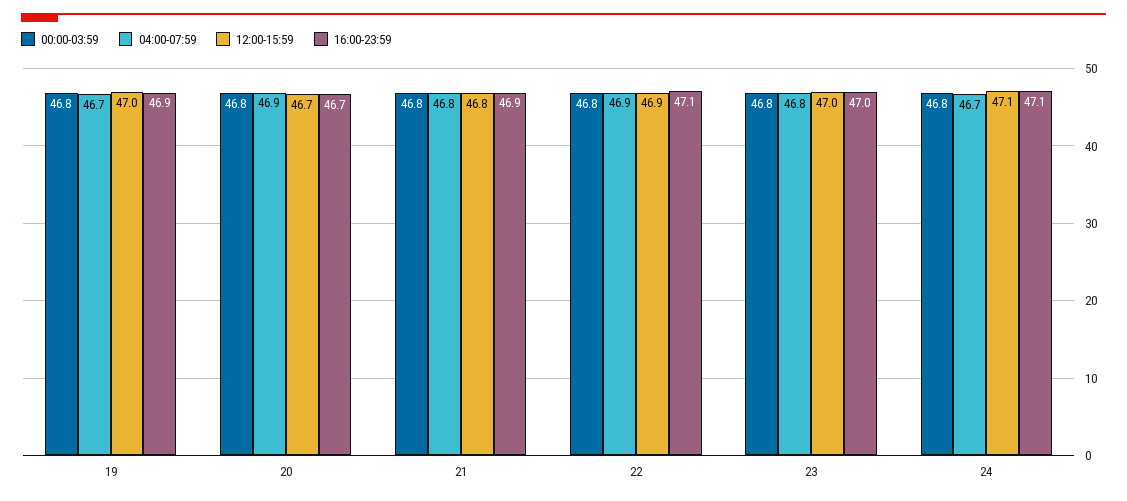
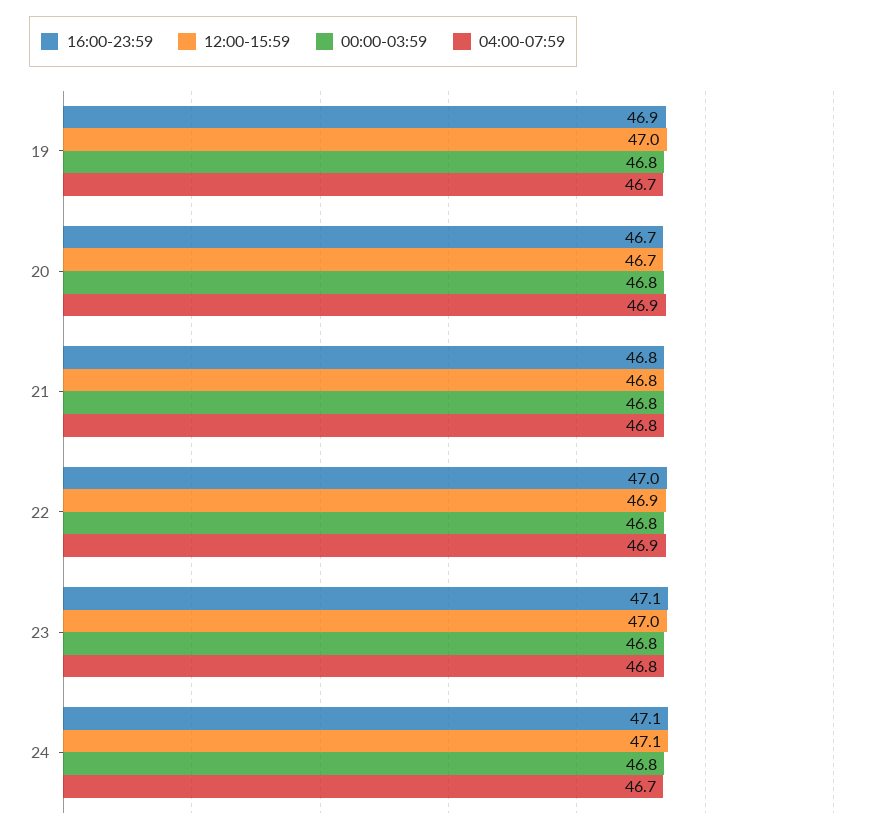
  {
    "00:00-03:59": {
      "19": 46.8,
      "20": 46.8,
      "21": 46.8,
      "22": 46.8,
      "23": 46.8,
      "24": 46.8
    },
    "04:00-07:59": {
      "19": 46.7,
      "20": 46.9,
      "21": 46.8,
      "22": 46.9,
      "23": 46.8,
      "24": 46.7
    },
    "12:00-15:59": {
      "19": 47,
      "20": 46.7,
      "21": 46.8,
      "22": 46.9,
      "23": 47,
      "24": 47.1
    },
    "16:00-23:59": {
      "19": 46.9,
      "20": 46.7,
-     "21": 46.9,
+     "21": 46.8,
-     "22": 47.1,
+     "22": 47,
-     "23": 47,
+     "23": 47.1,
      "24": 47.1
    }
  }

